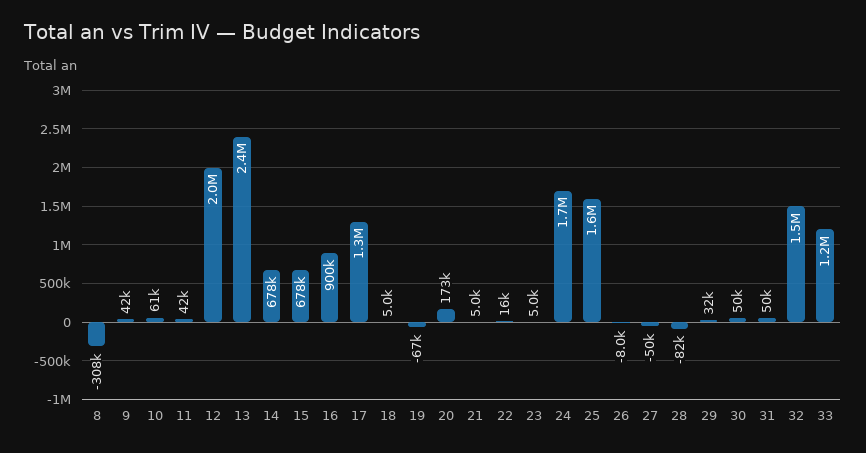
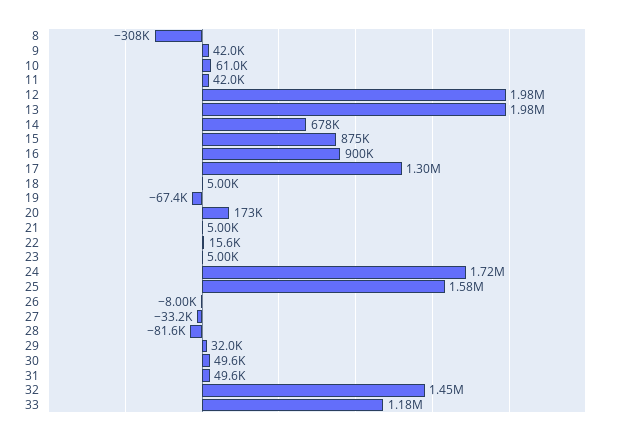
  {
    "8": -308000,
    "9": 42000,
    "10": 61000,
    "11": 42000,
    "12": 1980000,
-   "13": 2400000,
+   "13": 1980000,
    "14": 678000,
-   "15": 678000,
+   "15": 875000,
    "16": 900000,
    "17": 1300000,
    "18": 5000,
    "19": -67400,
    "20": 173000,
    "21": 5000,
    "22": 15600,
    "23": 5000,
    "24": 1720000,
    "25": 1580000,
    "26": -8000,
-   "27": -50000,
+   "27": -33200,
    "28": -81600,
    "29": 32000,
    "30": 49600,
    "31": 49600,
    "32": 1450000,
    "33": 1180000
  }

